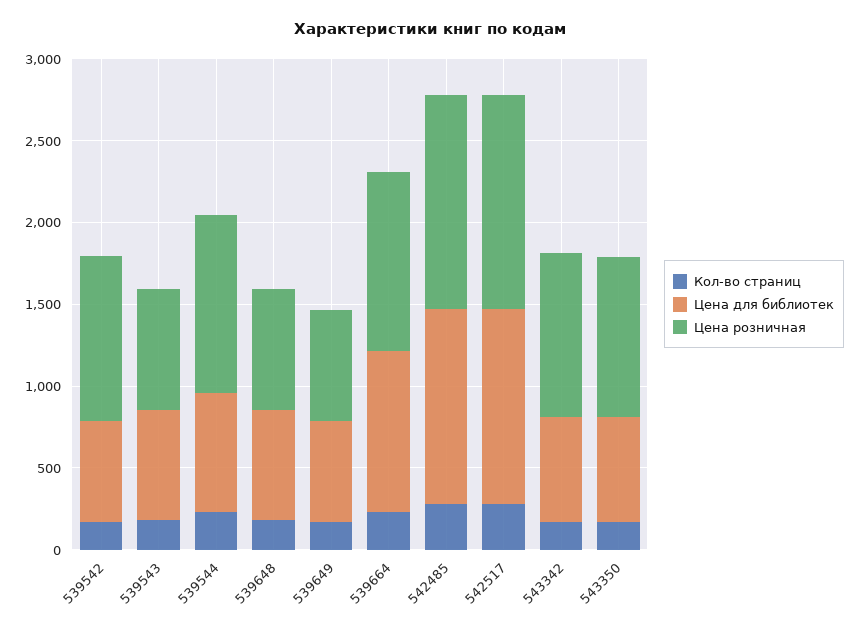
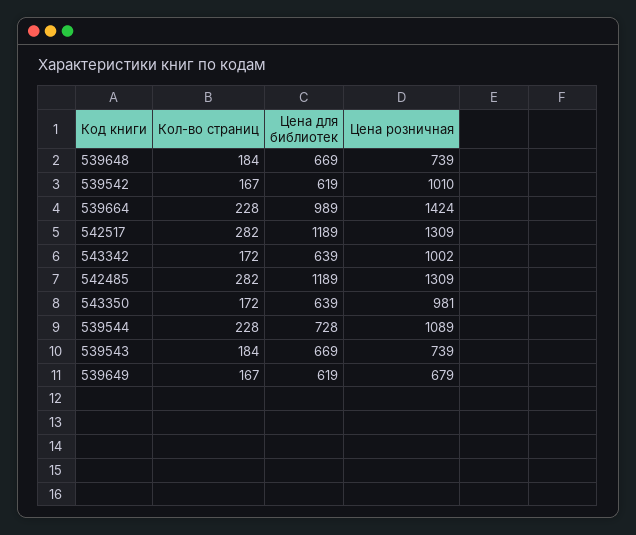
  {
    "Кол-во страниц": {
      "539542": 167,
      "539543": 184,
      "539544": 228,
      "539648": 184,
      "539649": 167,
      "539664": 228,
      "542485": 282,
      "542517": 282,
      "543342": 172,
      "543350": 172
    },
    "Цена для библиотек": {
      "539542": 619,
      "539543": 669,
      "539544": 728,
      "539648": 669,
      "539649": 619,
      "539664": 989,
      "542485": 1189,
      "542517": 1189,
      "543342": 639,
      "543350": 639
    },
    "Цена розничная": {
      "539542": 1010,
      "539543": 739,
      "539544": 1089,
      "539648": 739,
      "539649": 679,
-     "539664": 1100,
+     "539664": 1424,
      "542485": 1309,
      "542517": 1309,
      "543342": 1002,
      "543350": 981
    }
  }

